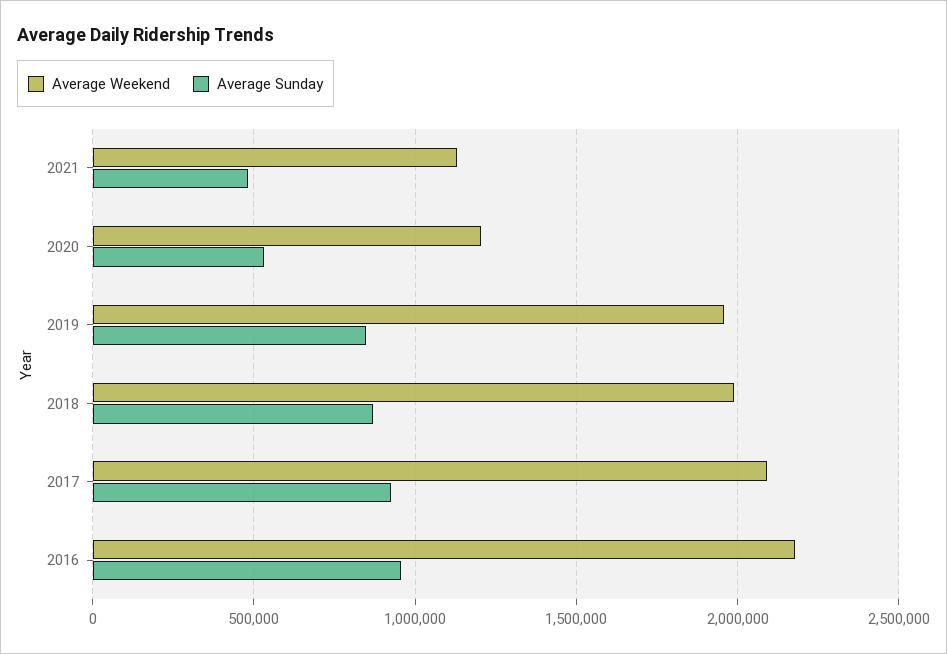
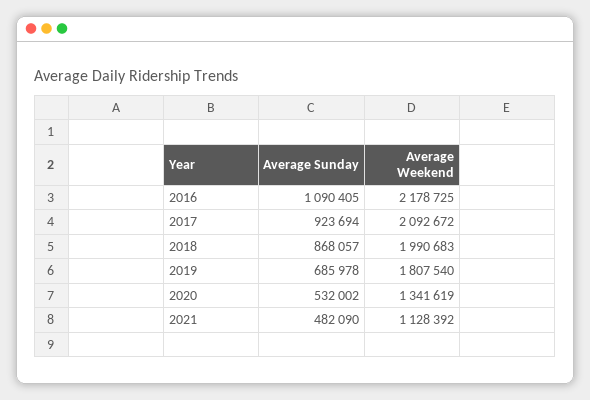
  {
    "Average Weekend": {
      "2021": 1128392,
-     "2020": 1200000,
+     "2020": 1341619,
-     "2019": 1950000,
+     "2019": 1807540,
      "2018": 1990683,
      "2017": 2092672,
      "2016": 2178725
    },
    "Average Sunday": {
      "2021": 482090,
      "2020": 532002,
-     "2019": 850000,
+     "2019": 685978,
      "2018": 868057,
      "2017": 923694,
-     "2016": 950000
+     "2016": 1090405
    }
  }

